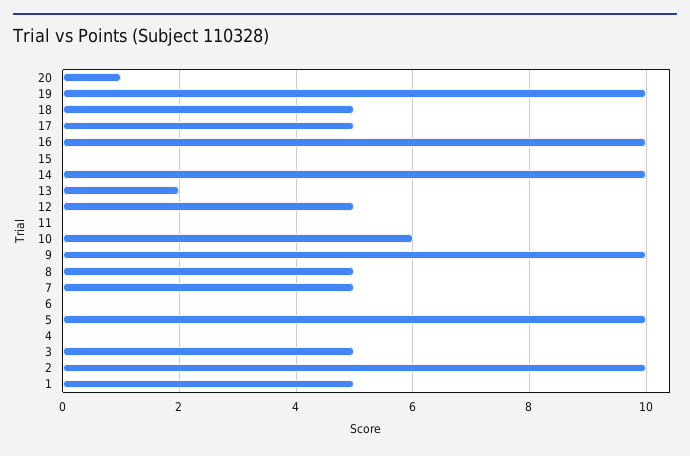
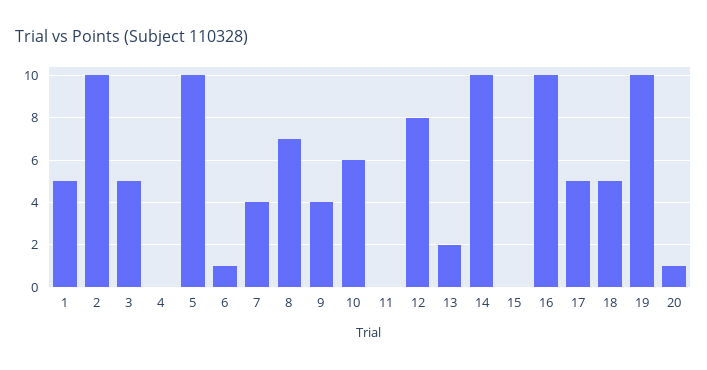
  {
    "20": 1,
    "19": 10,
    "18": 5,
    "17": 5,
    "16": 10,
    "15": 0,
    "14": 10,
    "13": 2,
-   "12": 5,
+   "12": 8,
    "11": 0,
    "10": 6,
-   "9": 10,
+   "9": 4,
-   "8": 5,
+   "8": 7,
-   "7": 5,
+   "7": 4,
-   "6": 0,
+   "6": 1,
    "5": 10,
    "4": 0,
    "3": 5,
    "2": 10,
    "1": 5
  }

